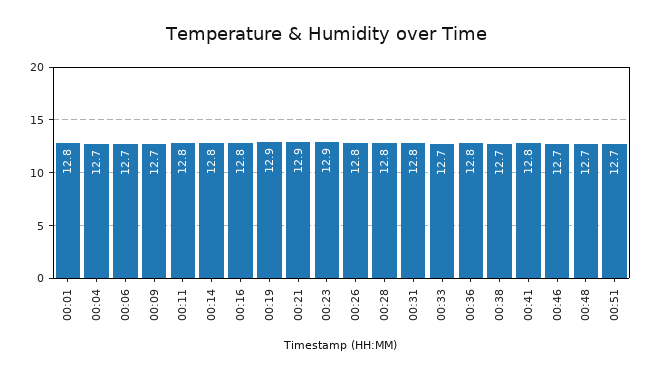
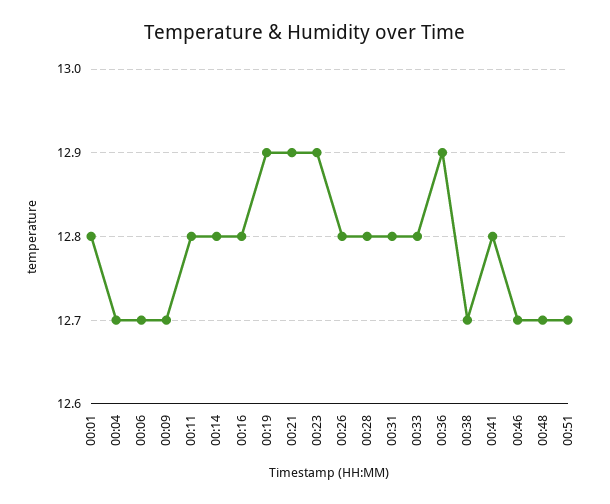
  {
    "00:01": 12.8,
    "00:04": 12.7,
    "00:06": 12.7,
    "00:09": 12.7,
    "00:11": 12.8,
    "00:14": 12.8,
    "00:16": 12.8,
    "00:19": 12.9,
    "00:21": 12.9,
    "00:23": 12.9,
    "00:26": 12.8,
    "00:28": 12.8,
    "00:31": 12.8,
-   "00:33": 12.7,
+   "00:33": 12.8,
-   "00:36": 12.8,
+   "00:36": 12.9,
    "00:38": 12.7,
    "00:41": 12.8,
    "00:46": 12.7,
    "00:48": 12.7,
    "00:51": 12.7
  }

